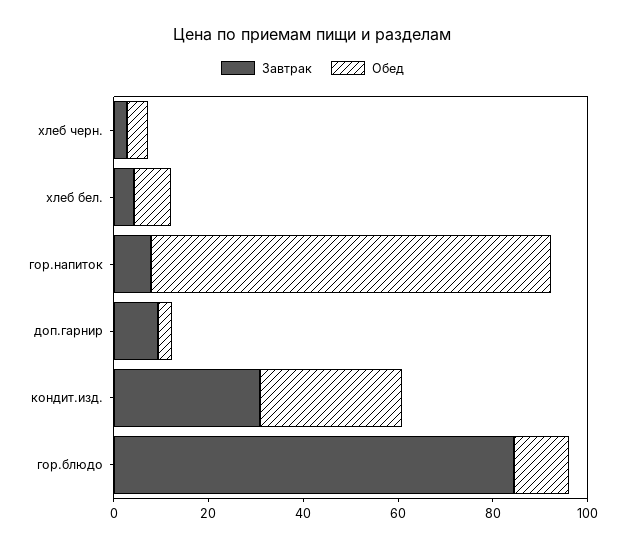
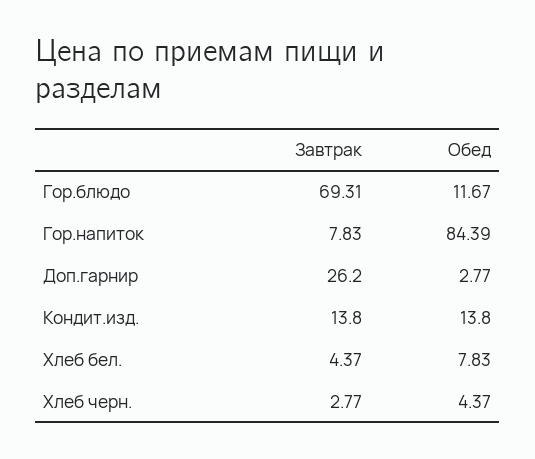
  {
    "Завтрак": {
      "хлеб черн.": 2.77,
      "хлеб бел.": 4.37,
      "гор.напиток": 7.83,
-     "доп.гарнир": 10,
+     "доп.гарнир": 26.2,
-     "кондит.изд.": 30,
+     "кондит.изд.": 13.8,
-     "гор.блюдо": 85
+     "гор.блюдо": 69.31
    },
    "Обед": {
      "хлеб черн.": 4.37,
      "хлеб бел.": 7.83,
      "гор.напиток": 84.39,
      "доп.гарнир": 2.77,
-     "кондит.изд.": 30,
+     "кондит.изд.": 13.8,
      "гор.блюдо": 11.67
    }
  }

